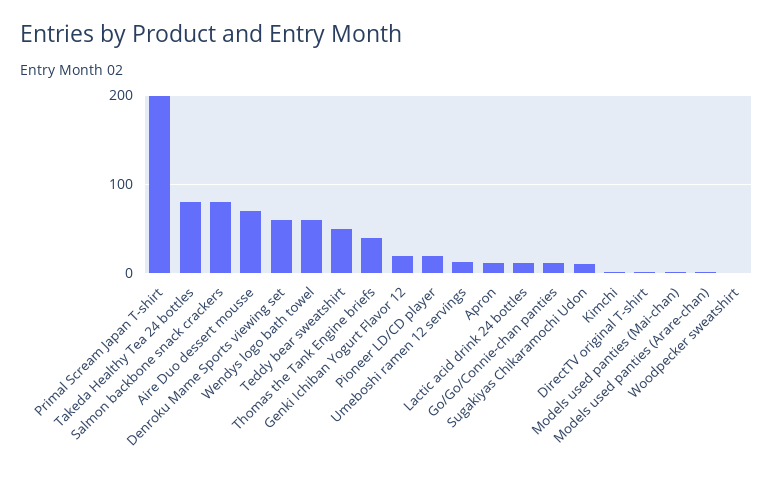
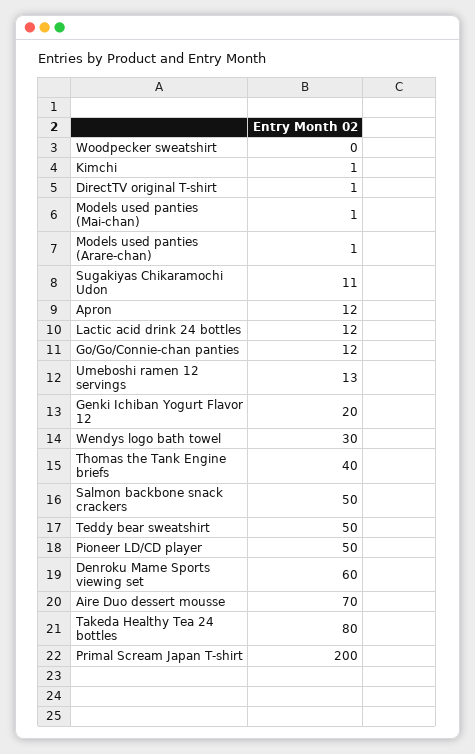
  {
    "Primal Scream Japan T-shirt": 200,
    "Takeda Healthy Tea 24 bottles": 80,
-   "Salmon backbone snack crackers": 80,
+   "Salmon backbone snack crackers": 50,
    "Aire Duo dessert mousse": 70,
    "Denroku Mame Sports viewing set": 60,
-   "Wendys logo bath towel": 60,
+   "Wendys logo bath towel": 30,
    "Teddy bear sweatshirt": 50,
    "Thomas the Tank Engine briefs": 40,
    "Genki Ichiban Yogurt Flavor 12": 20,
-   "Pioneer LD/CD player": 20,
+   "Pioneer LD/CD player": 50,
    "Umeboshi ramen 12 servings": 13,
    "Apron": 12,
    "Lactic acid drink 24 bottles": 12,
    "Go/Go/Connie-chan panties": 12,
    "Sugakiyas Chikaramochi Udon": 11,
    "Kimchi": 1,
    "DirectTV original T-shirt": 1,
    "Models used panties (Mai-chan)": 1,
    "Models used panties (Arare-chan)": 1,
    "Woodpecker sweatshirt": 0
  }

